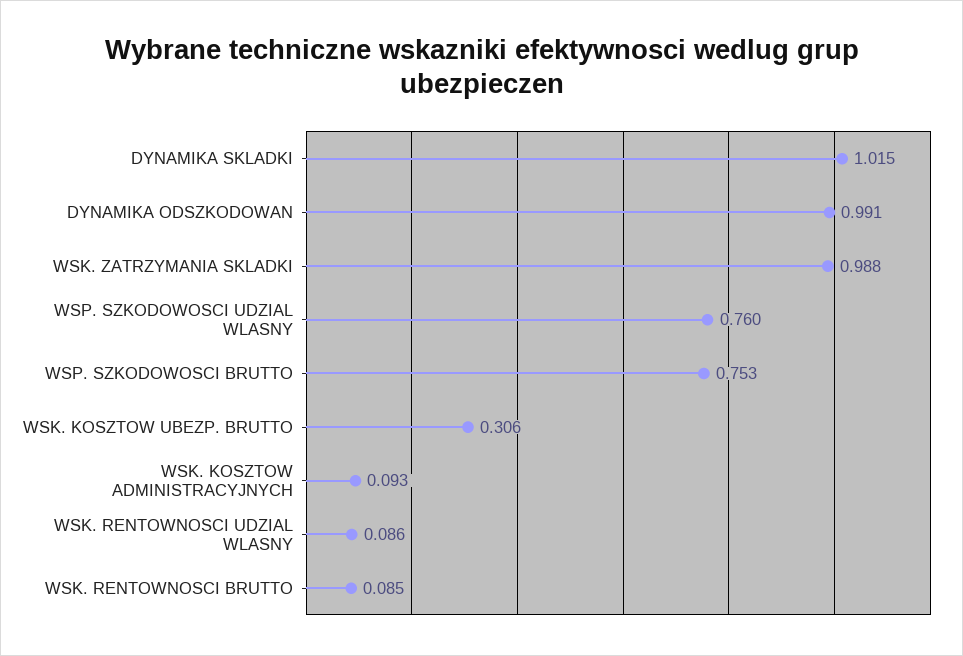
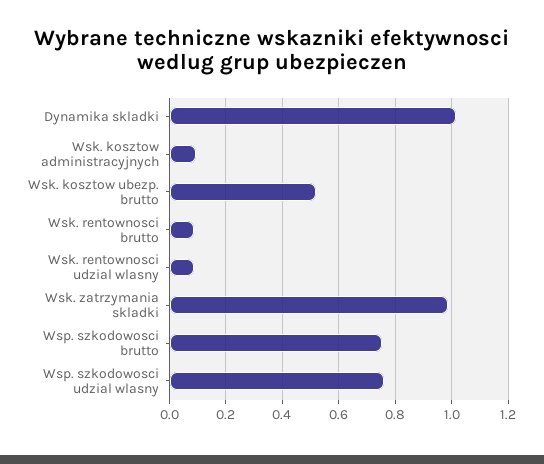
  {
    "DYNAMIKA SKLADKI": 1.015,
-   "DYNAMIKA ODSZKODOWAN": 0.991,
    "WSK. ZATRZYMANIA SKLADKI": 0.988,
    "WSP. SZKODOWOSCI UDZIAL WLASNY": 0.76,
    "WSP. SZKODOWOSCI BRUTTO": 0.753,
-   "WSK. KOSZTOW UBEZP. BRUTTO": 0.306,
+   "WSK. KOSZTOW UBEZP. BRUTTO": 0.525,
    "WSK. KOSZTOW ADMINISTRACYJNYCH": 0.093,
    "WSK. RENTOWNOSCI UDZIAL WLASNY": 0.086,
    "WSK. RENTOWNOSCI BRUTTO": 0.085
  }

